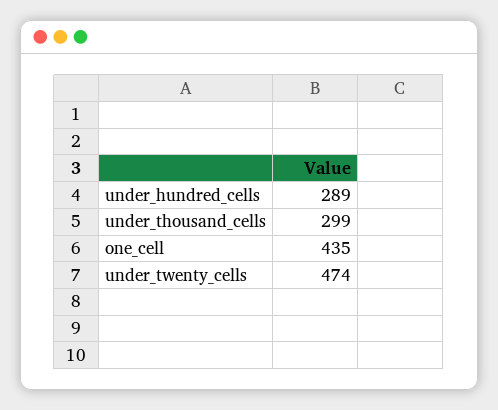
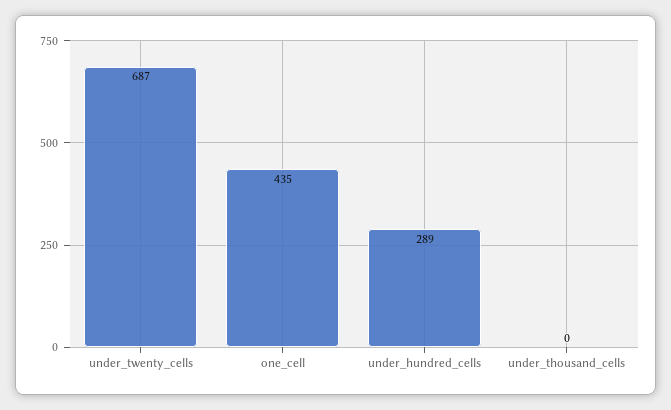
  {
    "under_hundred_cells": 289,
-   "under_thousand_cells": 299,
+   "under_thousand_cells": 0,
    "one_cell": 435,
-   "under_twenty_cells": 474
+   "under_twenty_cells": 687
  }

